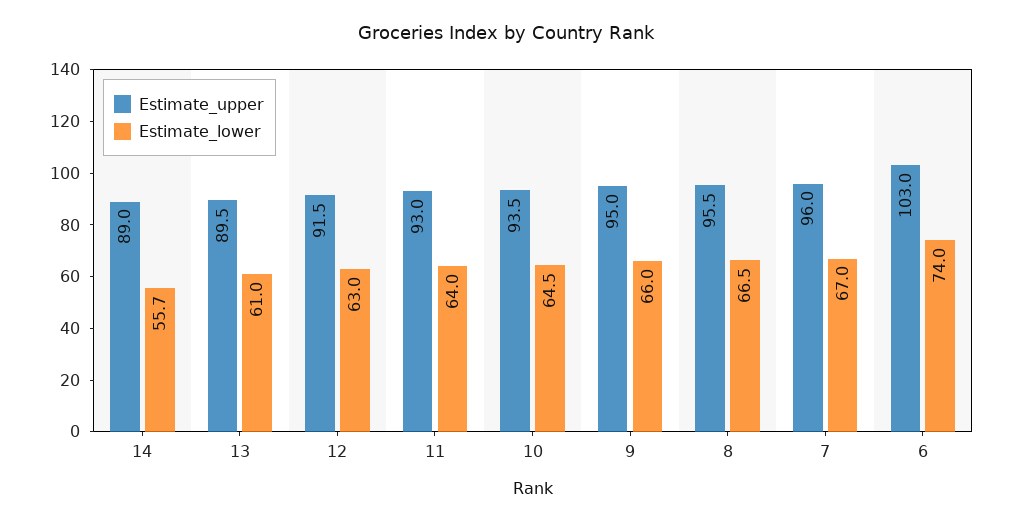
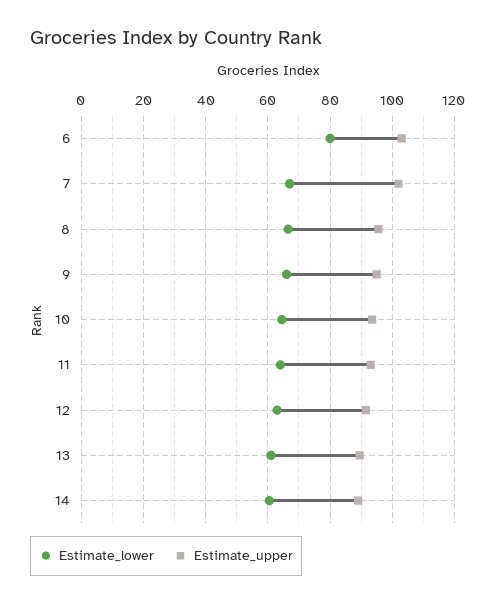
  {
    "Estimate_upper": {
      "14": 89,
      "13": 89.5,
      "12": 91.5,
      "11": 93,
      "10": 93.5,
      "9": 95,
      "8": 95.5,
-     "7": 96,
+     "7": 102,
      "6": 103
    },
    "Estimate_lower": {
-     "14": 55.7,
+     "14": 60,
      "13": 61,
      "12": 63,
      "11": 64,
      "10": 64.5,
      "9": 66,
      "8": 66.5,
      "7": 67,
-     "6": 74
+     "6": 80
    }
  }

